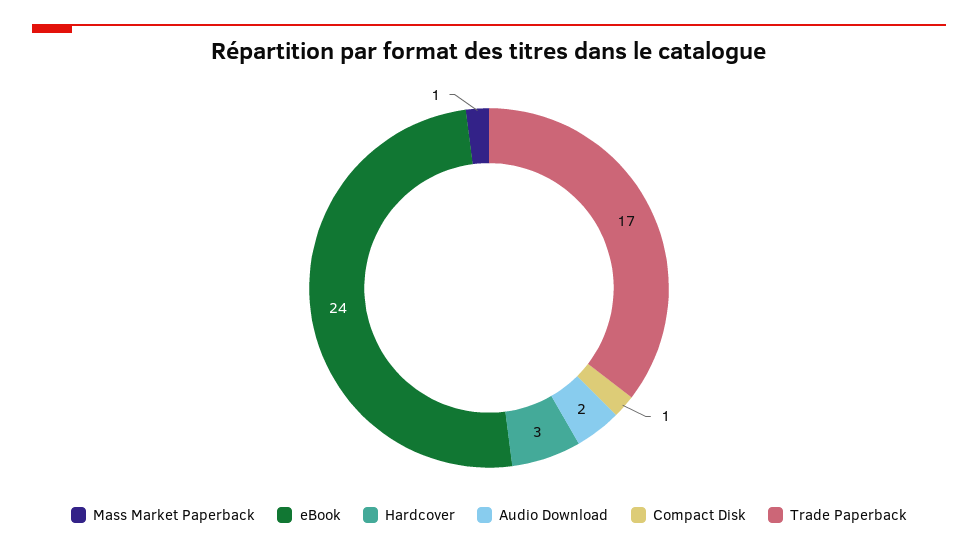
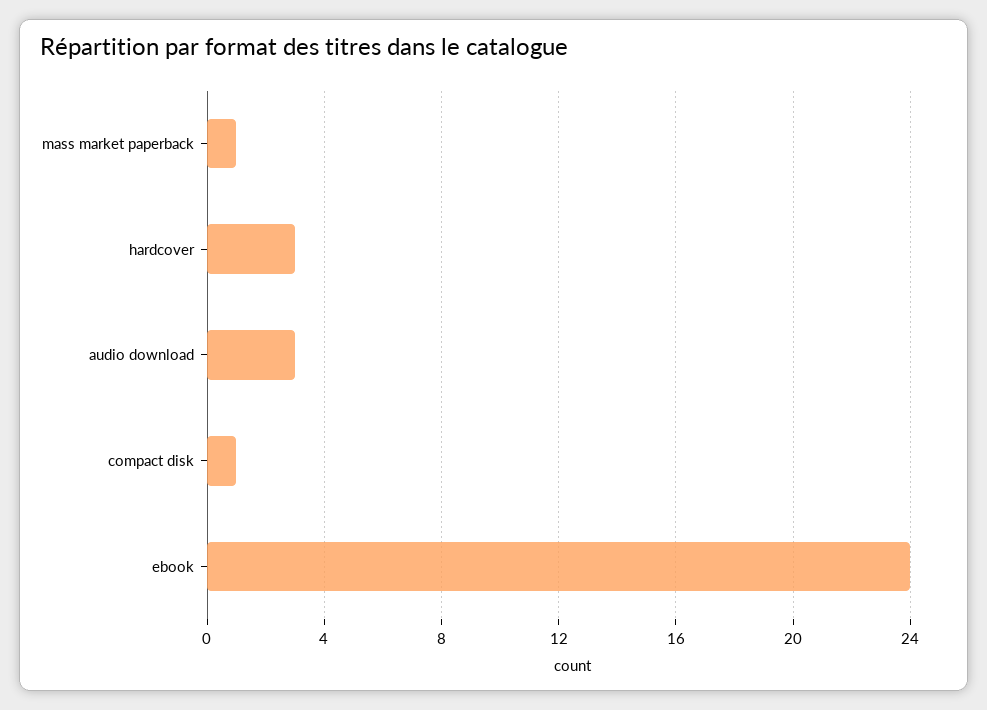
  {
    "Mass Market Paperback": 1,
    "eBook": 24,
    "Hardcover": 3,
-   "Audio Download": 2,
+   "Audio Download": 3,
-   "Compact Disk": 1,
+   "Compact Disk": 1
-   "Trade Paperback": 17
  }

